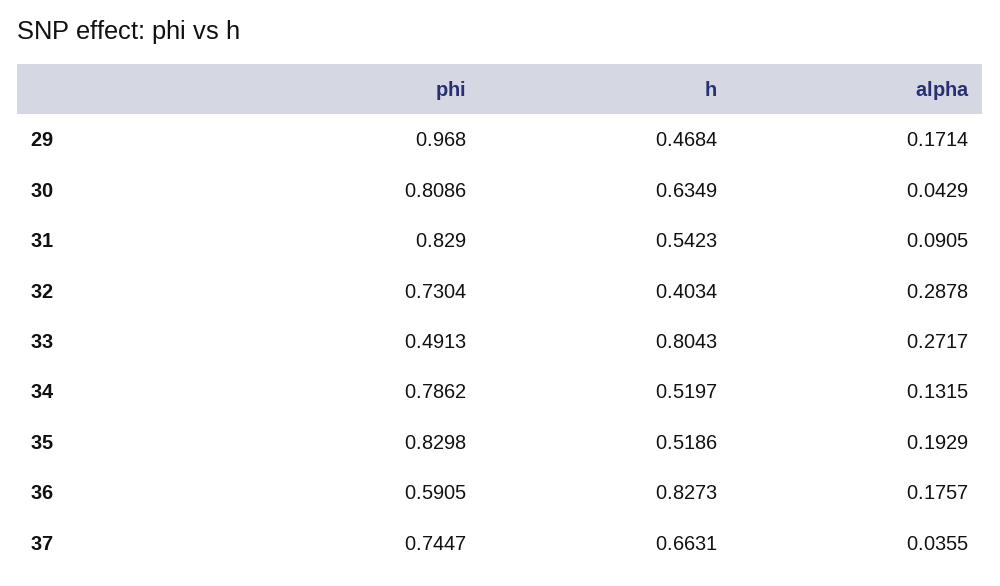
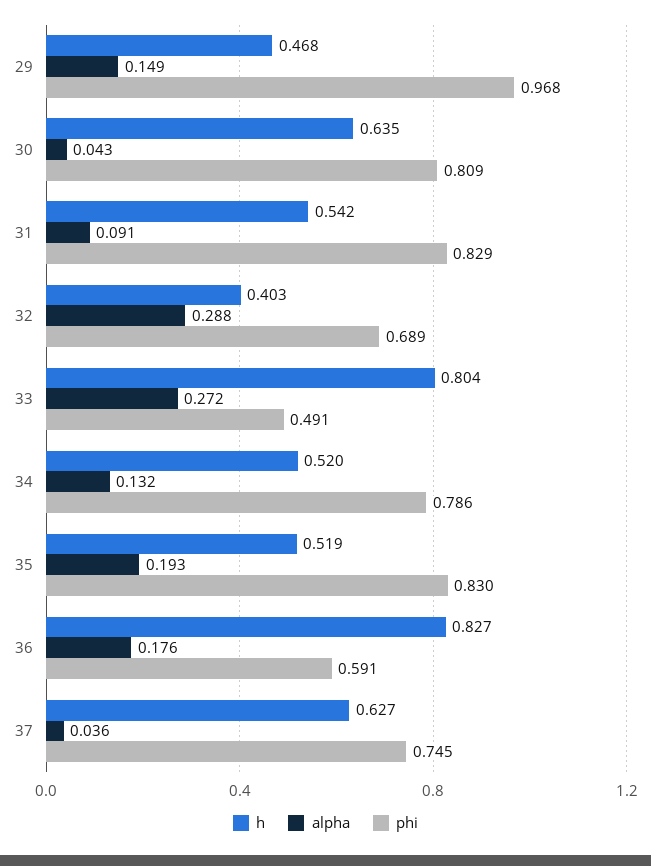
  {
    "phi": {
      "29": 0.968,
      "30": 0.8086,
      "31": 0.829,
-     "32": 0.7304,
+     "32": 0.689,
      "33": 0.4913,
      "34": 0.7862,
      "35": 0.8298,
      "36": 0.5905,
      "37": 0.7447
    },
    "h": {
      "29": 0.4684,
      "30": 0.6349,
      "31": 0.5423,
      "32": 0.4034,
      "33": 0.8043,
      "34": 0.5197,
      "35": 0.5186,
      "36": 0.8273,
-     "37": 0.6631
+     "37": 0.627
    },
    "alpha": {
-     "29": 0.1714,
+     "29": 0.149,
      "30": 0.0429,
      "31": 0.0905,
      "32": 0.2878,
      "33": 0.2717,
      "34": 0.1315,
      "35": 0.1929,
      "36": 0.1757,
      "37": 0.0355
    }
  }

